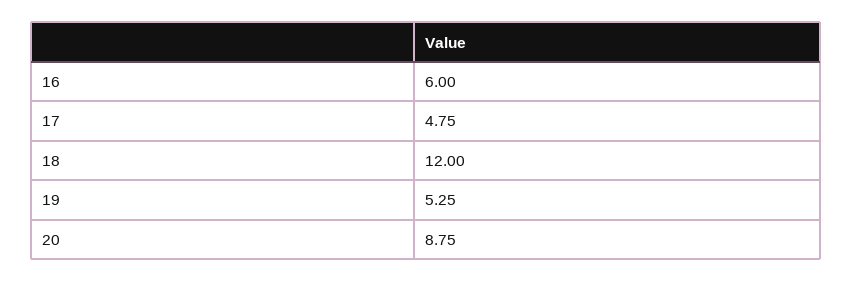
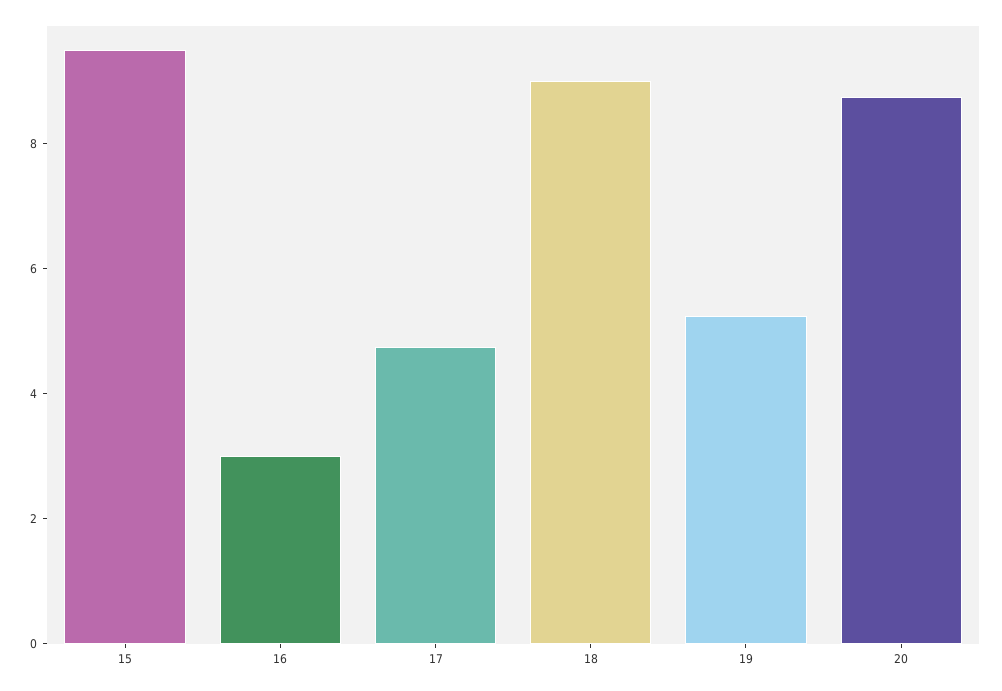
  {
-   "16": 6,
+   "16": 3,
    "17": 4.75,
-   "18": 12,
+   "18": 9,
    "19": 5.25,
-   "20": 8.75
+   "20": 8.75,
+   "15": 9.5
  }

